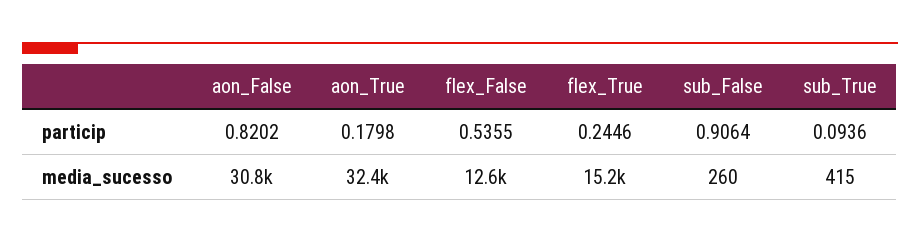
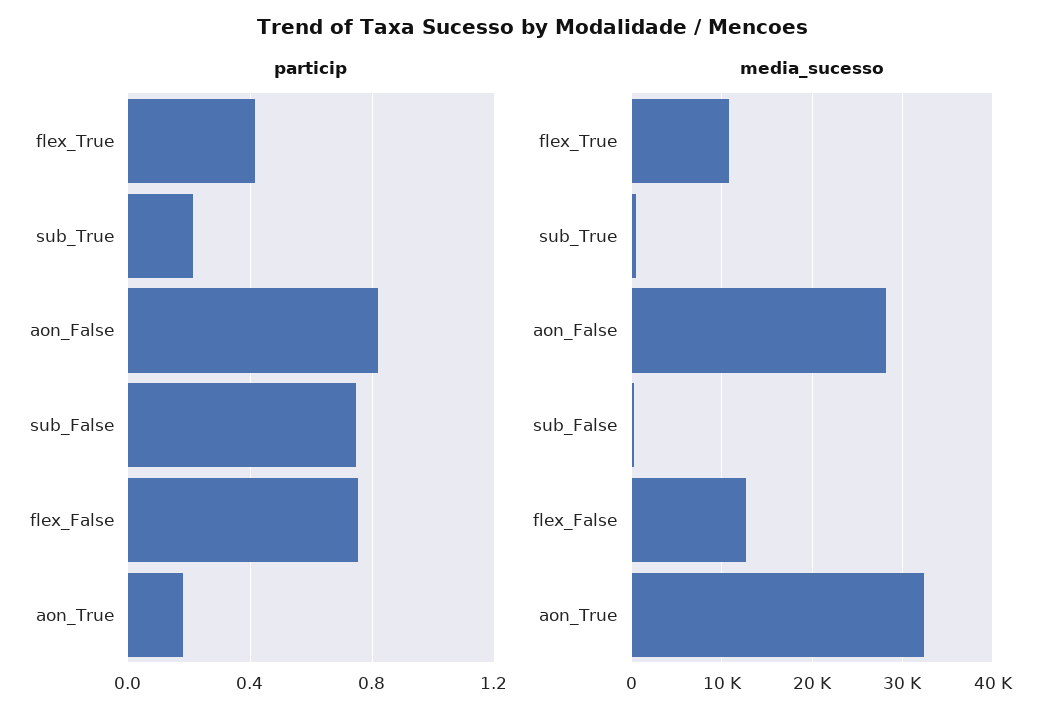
  {
    "particip": {
      "aon_False": 0.8202,
      "aon_True": 0.1798,
-     "flex_False": 0.5355,
+     "flex_False": 0.75,
-     "flex_True": 0.2446,
+     "flex_True": 0.4,
-     "sub_False": 0.9064,
+     "sub_False": 0.75,
-     "sub_True": 0.0936
+     "sub_True": 0.2
    },
    "media_sucesso": {
-     "aon_False": 30800,
+     "aon_False": 28000,
      "aon_True": 32400,
      "flex_False": 12600,
-     "flex_True": 15200,
+     "flex_True": 11000,
      "sub_False": 260,
      "sub_True": 415
    }
  }

